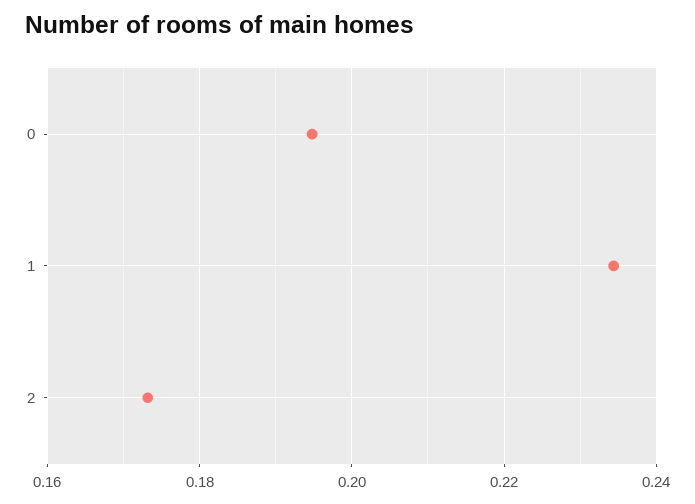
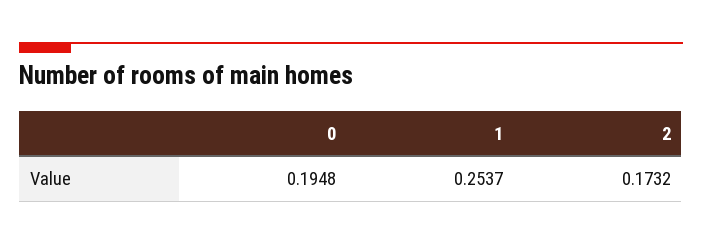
  {
    "0": 0.1948,
-   "1": 0.234,
+   "1": 0.2537,
    "2": 0.1732
  }

